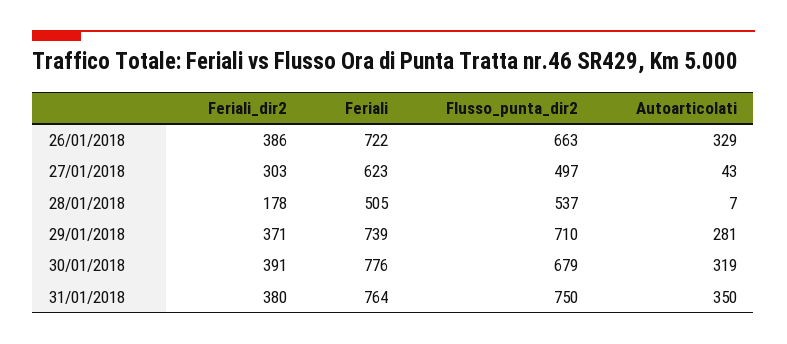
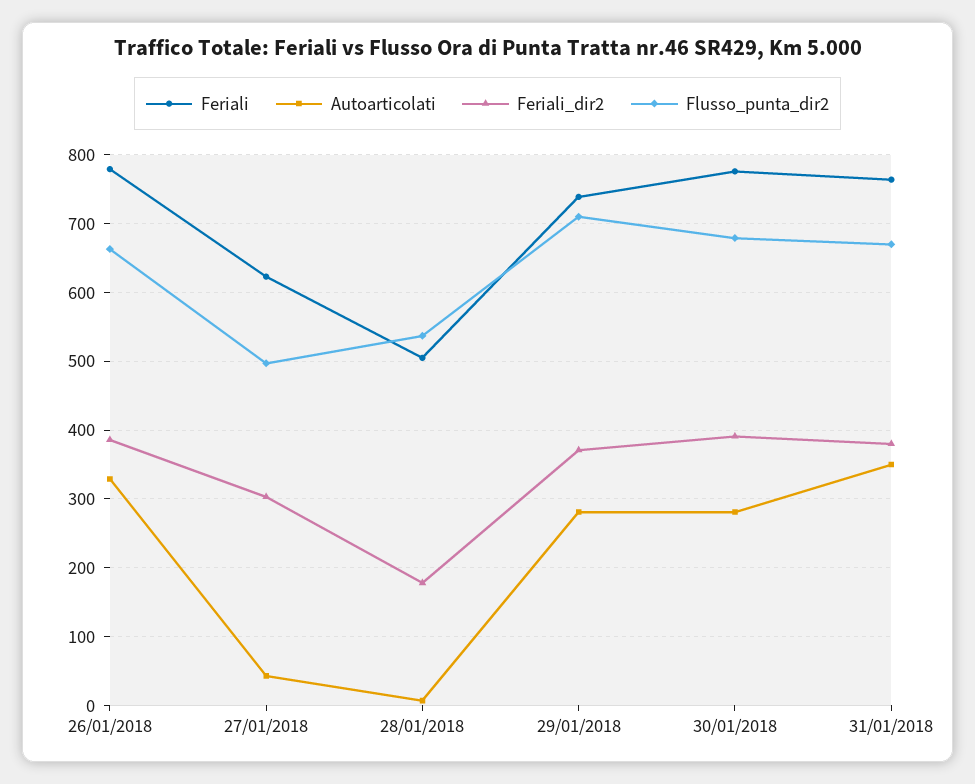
  {
    "Feriali_dir2": {
      "26/01/2018": 386,
      "27/01/2018": 303,
      "28/01/2018": 178,
      "29/01/2018": 371,
      "30/01/2018": 391,
      "31/01/2018": 380
    },
    "Feriali": {
-     "26/01/2018": 722,
+     "26/01/2018": 780,
      "27/01/2018": 623,
      "28/01/2018": 505,
      "29/01/2018": 739,
      "30/01/2018": 776,
      "31/01/2018": 764
    },
    "Flusso_punta_dir2": {
      "26/01/2018": 663,
      "27/01/2018": 497,
      "28/01/2018": 537,
      "29/01/2018": 710,
      "30/01/2018": 679,
-     "31/01/2018": 750
+     "31/01/2018": 670
    },
    "Autoarticolati": {
      "26/01/2018": 329,
      "27/01/2018": 43,
      "28/01/2018": 7,
      "29/01/2018": 281,
-     "30/01/2018": 319,
+     "30/01/2018": 280,
      "31/01/2018": 350
    }
  }

